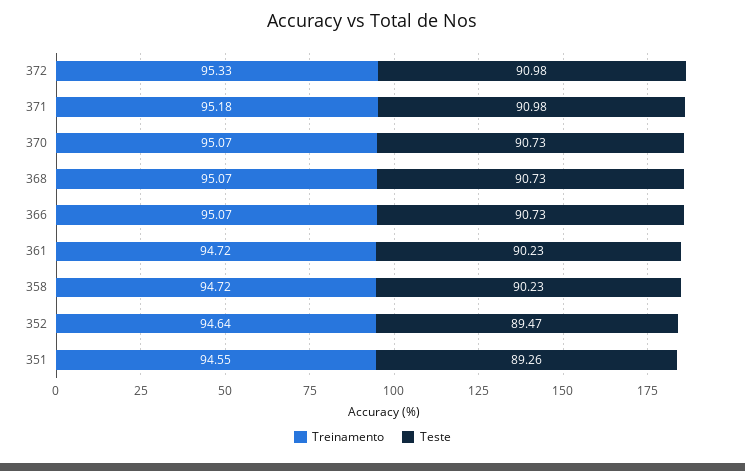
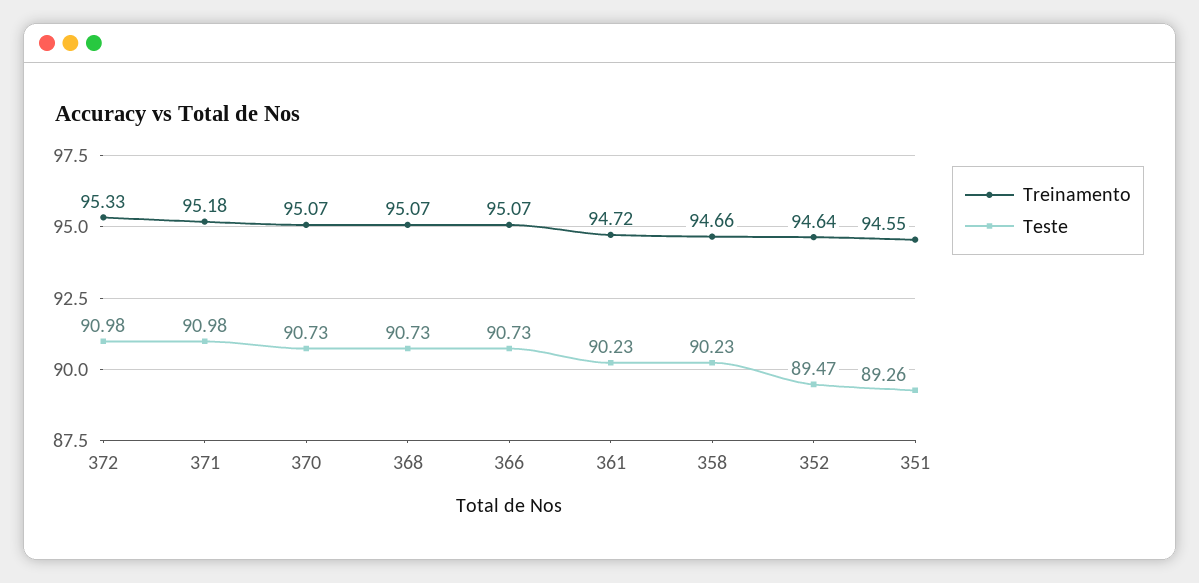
  {
    "Treinamento": {
      "372": 95.33,
      "371": 95.18,
      "370": 95.07,
      "368": 95.07,
      "366": 95.07,
      "361": 94.72,
-     "358": 94.72,
+     "358": 94.66,
      "352": 94.64,
      "351": 94.55
    },
    "Teste": {
      "372": 90.98,
      "371": 90.98,
      "370": 90.73,
      "368": 90.73,
      "366": 90.73,
      "361": 90.23,
      "358": 90.23,
      "352": 89.47,
      "351": 89.26
    }
  }

